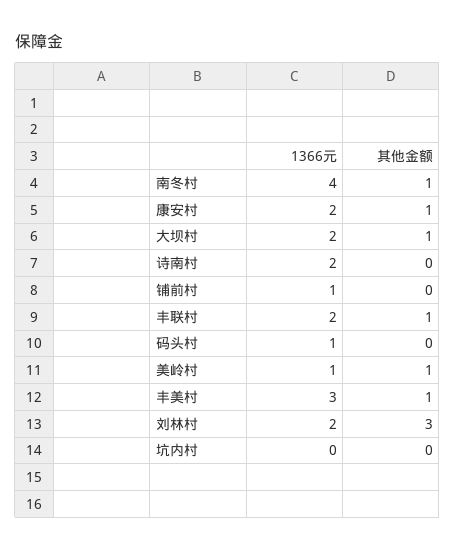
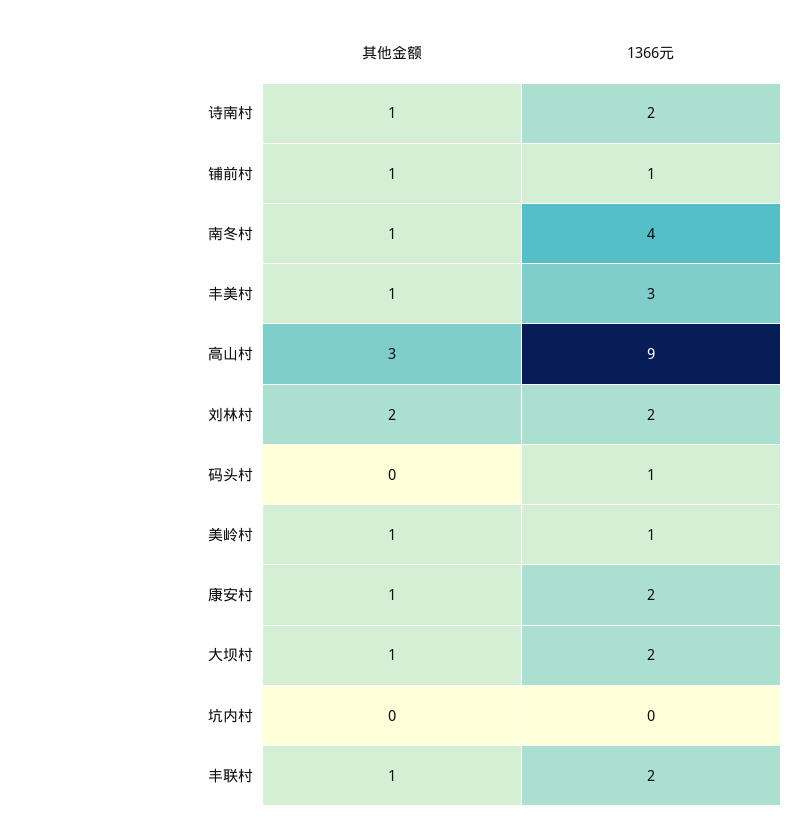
  {
    "1366元": {
      "南冬村": 4,
      "康安村": 2,
      "大坝村": 2,
      "诗南村": 2,
      "铺前村": 1,
      "丰联村": 2,
      "码头村": 1,
      "美岭村": 1,
      "丰美村": 3,
      "刘林村": 2,
-     "坑内村": 0
+     "坑内村": 0,
+     "高山村": 9
    },
    "其他金额": {
      "南冬村": 1,
      "康安村": 1,
      "大坝村": 1,
-     "诗南村": 0,
+     "诗南村": 1,
-     "铺前村": 0,
+     "铺前村": 1,
      "丰联村": 1,
      "码头村": 0,
      "美岭村": 1,
      "丰美村": 1,
-     "刘林村": 3,
+     "刘林村": 2,
-     "坑内村": 0
+     "坑内村": 0,
+     "高山村": 3
    }
  }

